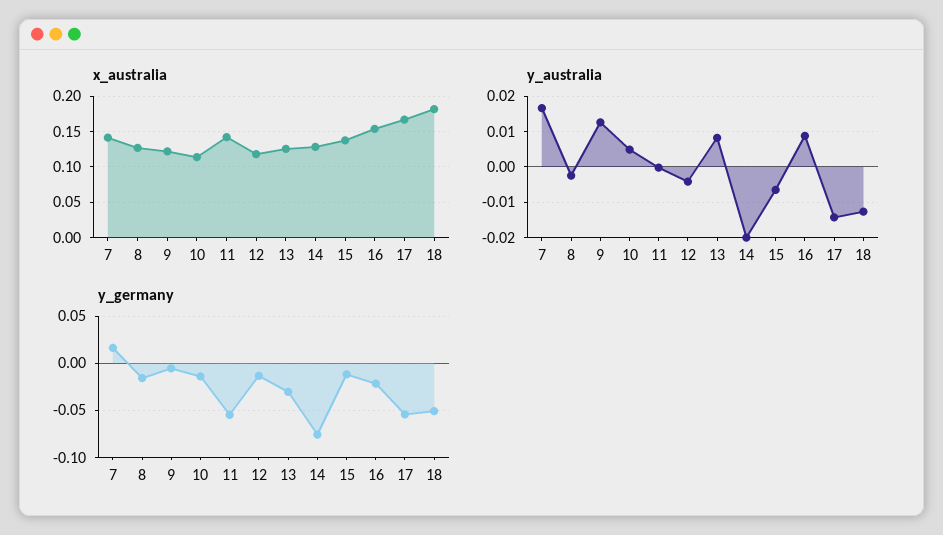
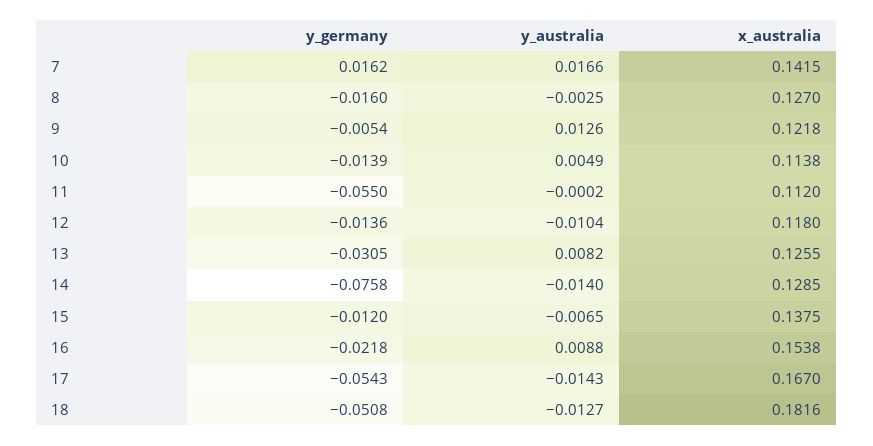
  {
    "x_australia": {
      "7": 0.1415,
      "8": 0.127,
      "9": 0.1218,
      "10": 0.1138,
-     "11": 0.14,
+     "11": 0.112,
      "12": 0.118,
      "13": 0.1255,
      "14": 0.1285,
      "15": 0.1375,
      "16": 0.1538,
      "17": 0.167,
      "18": 0.1816
    },
    "y_australia": {
      "7": 0.0166,
      "8": -0.0025,
      "9": 0.0126,
      "10": 0.0049,
      "11": -0.0002,
-     "12": -0.004,
+     "12": -0.0104,
      "13": 0.0082,
-     "14": -0.02,
+     "14": -0.014,
      "15": -0.0065,
      "16": 0.0088,
      "17": -0.0143,
      "18": -0.0127
    },
    "y_germany": {
      "7": 0.0162,
      "8": -0.016,
      "9": -0.0054,
      "10": -0.0139,
      "11": -0.055,
      "12": -0.0136,
      "13": -0.0305,
      "14": -0.0758,
      "15": -0.012,
      "16": -0.0218,
      "17": -0.0543,
      "18": -0.0508
    }
  }

